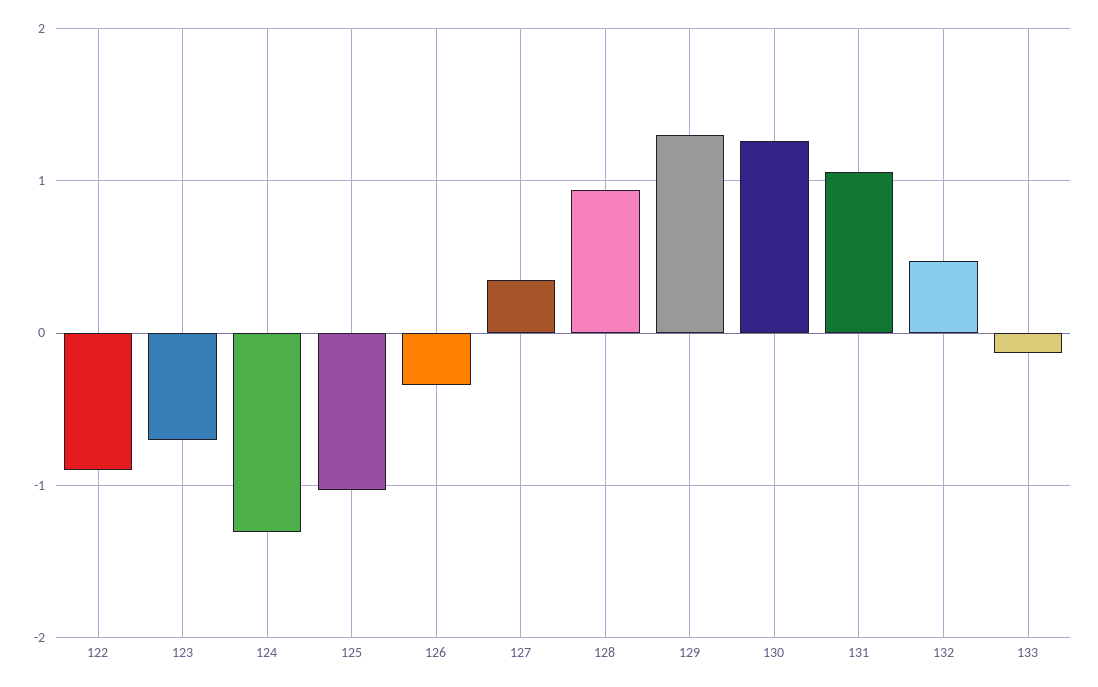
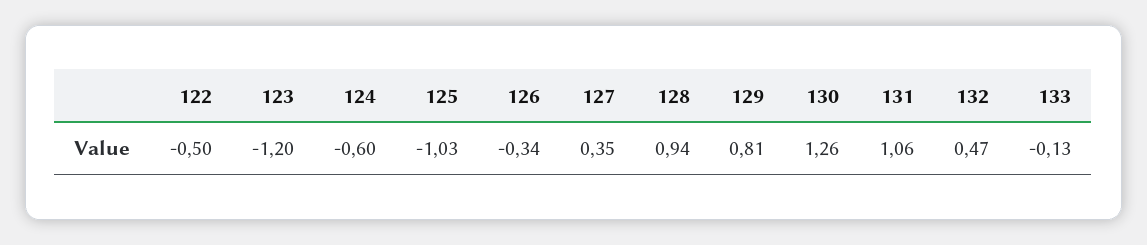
  {
-   "122": -0.9,
+   "122": -0.5,
-   "123": -0.7,
+   "123": -1.2,
-   "124": -1.3,
+   "124": -0.6,
    "125": -1.03,
    "126": -0.34,
    "127": 0.35,
    "128": 0.94,
-   "129": 1.3,
+   "129": 0.81,
    "130": 1.26,
    "131": 1.06,
    "132": 0.47,
    "133": -0.13
  }

